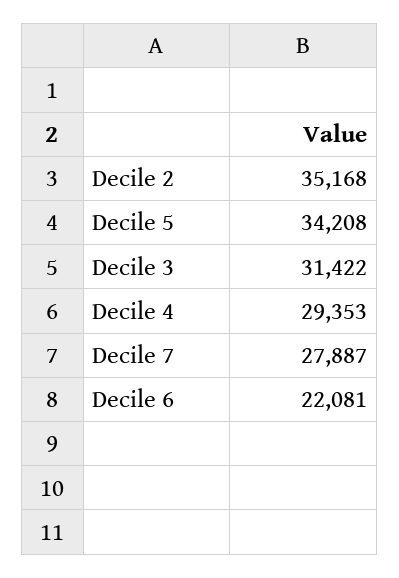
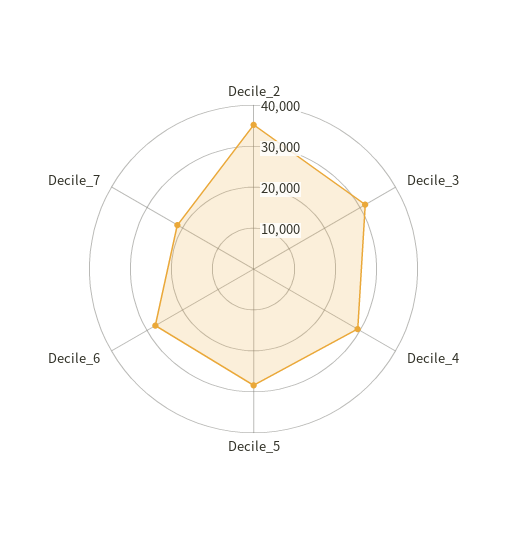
  {
    "Decile 2": 35168,
-   "Decile 5": 34208,
+   "Decile 5": 28000,
    "Decile 3": 31422,
    "Decile 4": 29353,
-   "Decile 7": 27887,
+   "Decile 7": 22000,
-   "Decile 6": 22081
+   "Decile 6": 28000
  }

